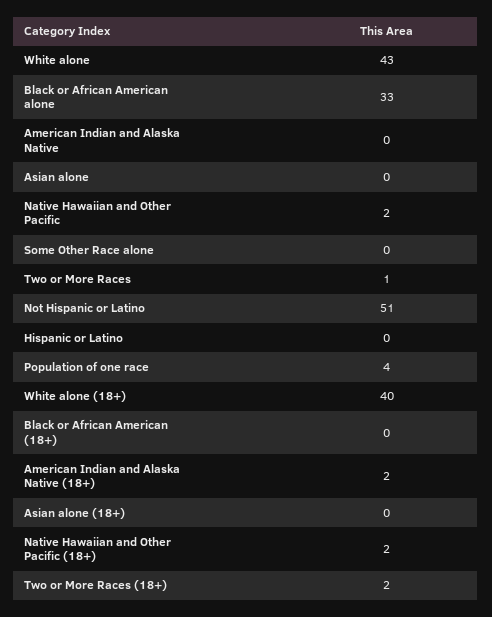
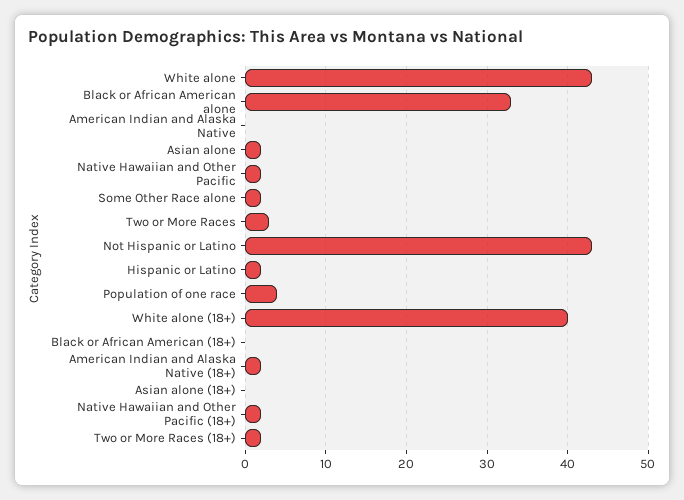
  {
    "White alone": 43,
    "Black or African American alone": 33,
    "American Indian and Alaska Native": 0,
-   "Asian alone": 0,
+   "Asian alone": 2,
    "Native Hawaiian and Other Pacific": 2,
-   "Some Other Race alone": 0,
+   "Some Other Race alone": 2,
-   "Two or More Races": 1,
+   "Two or More Races": 3,
-   "Not Hispanic or Latino": 51,
+   "Not Hispanic or Latino": 43,
-   "Hispanic or Latino": 0,
+   "Hispanic or Latino": 2,
    "Population of one race": 4,
    "White alone (18+)": 40,
    "Black or African American (18+)": 0,
    "American Indian and Alaska Native (18+)": 2,
    "Asian alone (18+)": 0,
    "Native Hawaiian and Other Pacific (18+)": 2,
    "Two or More Races (18+)": 2
  }

